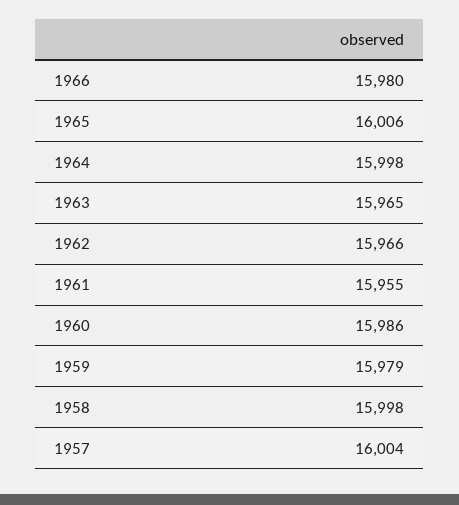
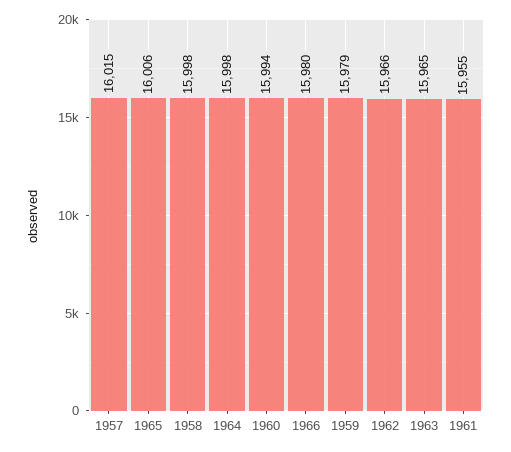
  {
    "1966": 15980,
    "1965": 16006,
    "1964": 15998,
    "1963": 15965,
    "1962": 15966,
    "1961": 15955,
-   "1960": 15986,
+   "1960": 15994,
    "1959": 15979,
    "1958": 15998,
-   "1957": 16004
+   "1957": 16015
  }

